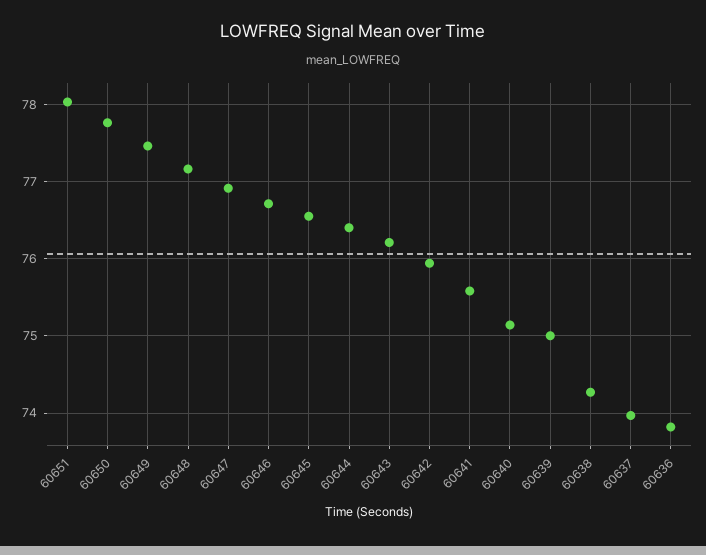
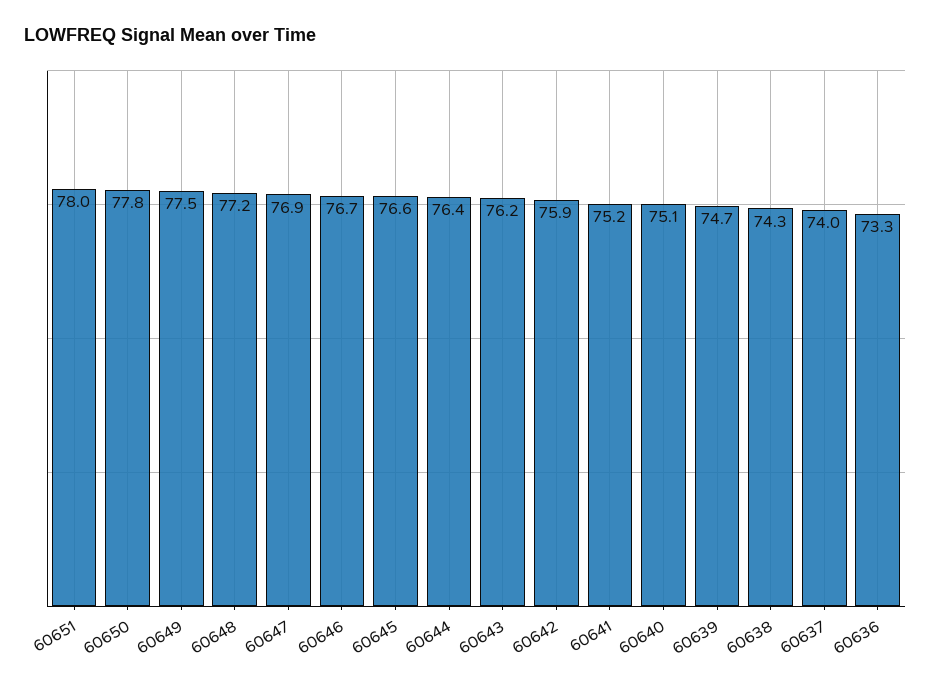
  {
    "60651": 78,
    "60650": 77.8,
    "60649": 77.5,
    "60648": 77.2,
    "60647": 76.9,
    "60646": 76.7,
    "60645": 76.6,
    "60644": 76.4,
    "60643": 76.2,
    "60642": 75.9,
-   "60641": 75.6,
+   "60641": 75.2,
    "60640": 75.1,
-   "60639": 75,
+   "60639": 74.7,
    "60638": 74.3,
    "60637": 74,
-   "60636": 73.8
+   "60636": 73.3
  }

